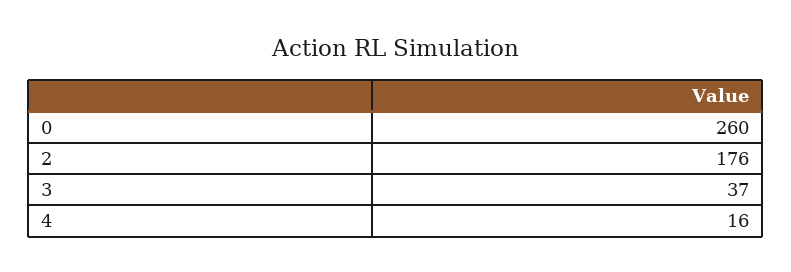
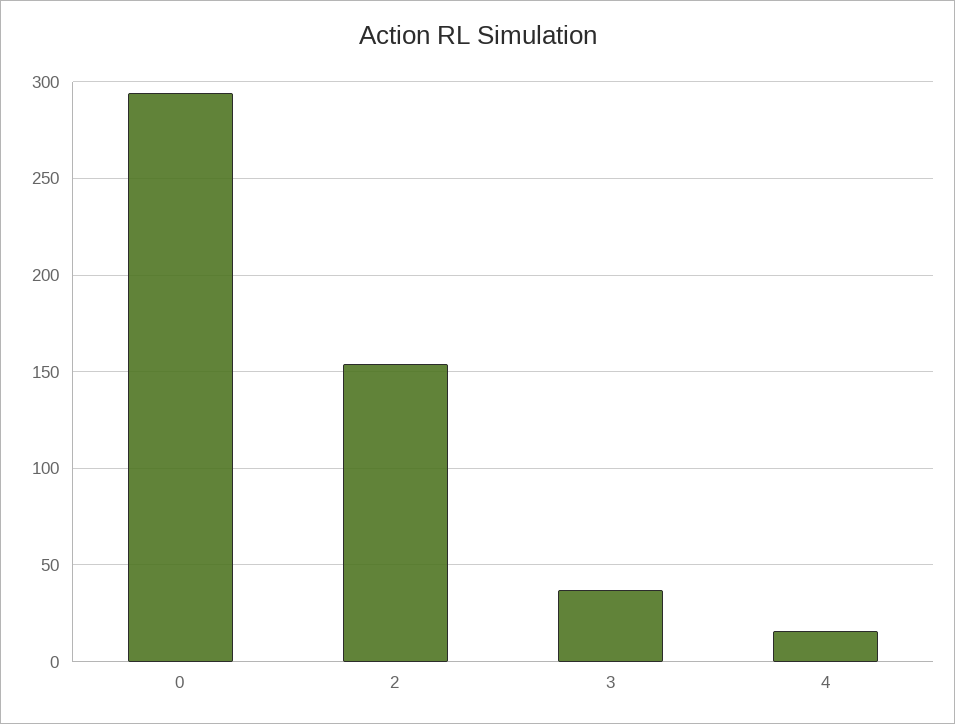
  {
-   "0": 260,
+   "0": 295,
-   "2": 176,
+   "2": 155,
    "3": 37,
    "4": 16
  }

